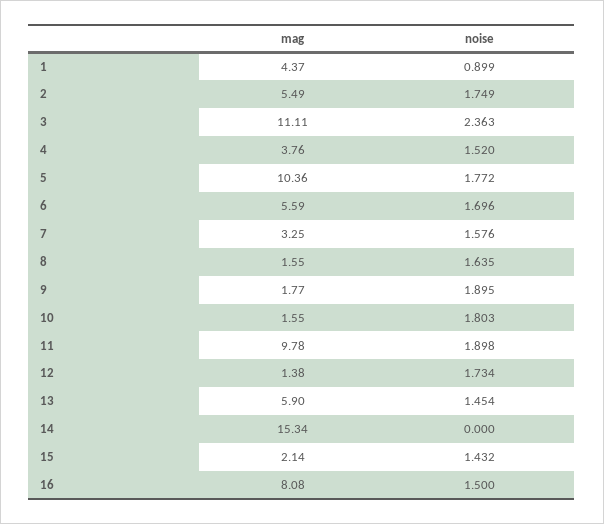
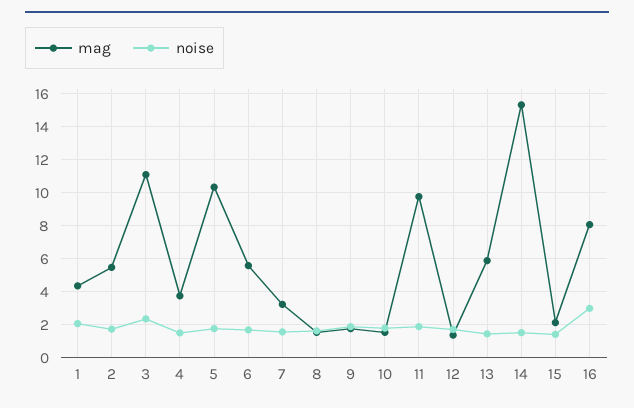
  {
    "mag": {
      "1": 4.37,
      "2": 5.49,
      "3": 11.11,
      "4": 3.76,
      "5": 10.36,
      "6": 5.59,
      "7": 3.25,
      "8": 1.55,
      "9": 1.77,
      "10": 1.55,
      "11": 9.78,
      "12": 1.38,
      "13": 5.9,
      "14": 15.34,
      "15": 2.14,
      "16": 8.08
    },
    "noise": {
-     "1": 0.899,
+     "1": 2,
      "2": 1.749,
      "3": 2.363,
      "4": 1.52,
      "5": 1.772,
      "6": 1.696,
      "7": 1.576,
      "8": 1.635,
      "9": 1.895,
      "10": 1.803,
      "11": 1.898,
      "12": 1.734,
      "13": 1.454,
-     "14": 0,
+     "14": 1.5,
      "15": 1.432,
-     "16": 1.5
+     "16": 3
    }
  }

